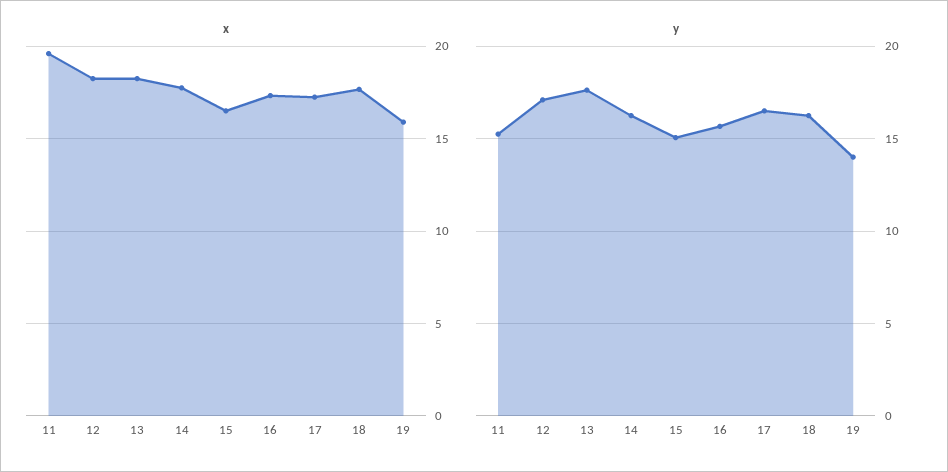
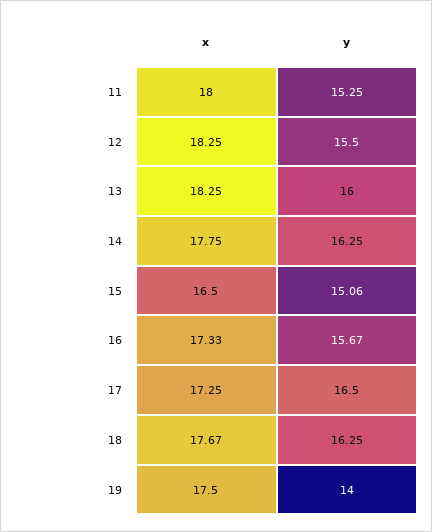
  {
    "x": {
-     "11": 19.5,
+     "11": 18,
      "12": 18.25,
      "13": 18.25,
      "14": 17.75,
      "15": 16.5,
      "16": 17.33,
      "17": 17.25,
      "18": 17.67,
-     "19": 16
+     "19": 17.5
    },
    "y": {
      "11": 15.25,
-     "12": 17,
+     "12": 15.5,
-     "13": 17.5,
+     "13": 16,
      "14": 16.25,
      "15": 15.06,
      "16": 15.67,
      "17": 16.5,
      "18": 16.25,
      "19": 14
    }
  }

